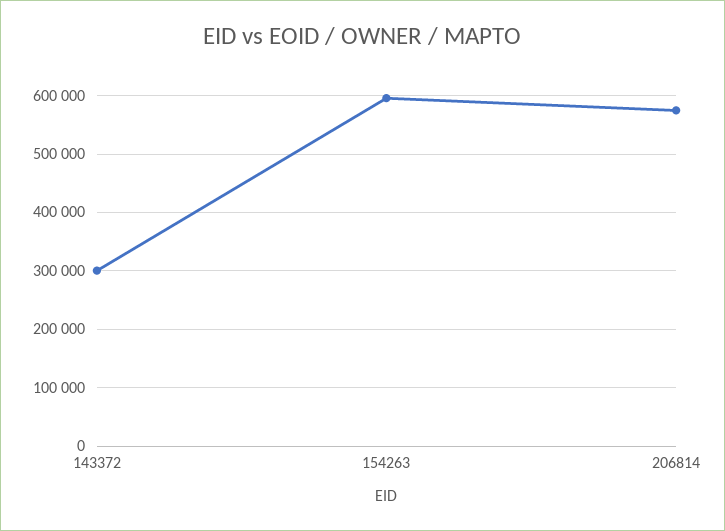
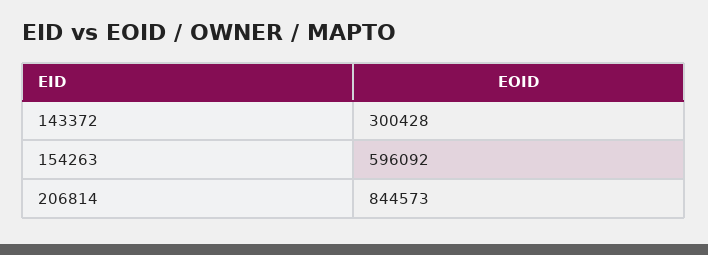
  {
    "143372": 300428,
    "154263": 596092,
-   "206814": 580000
+   "206814": 844573
  }

